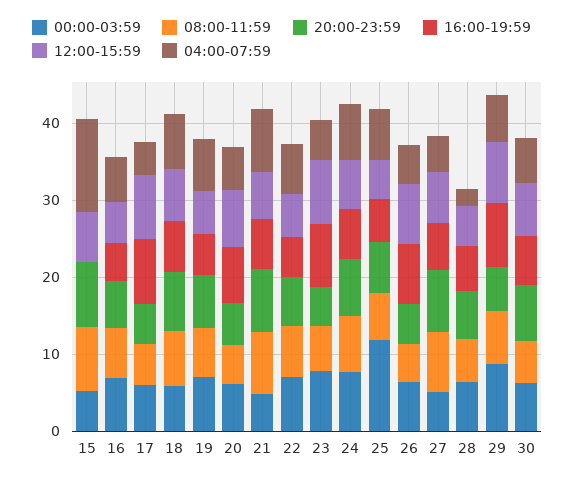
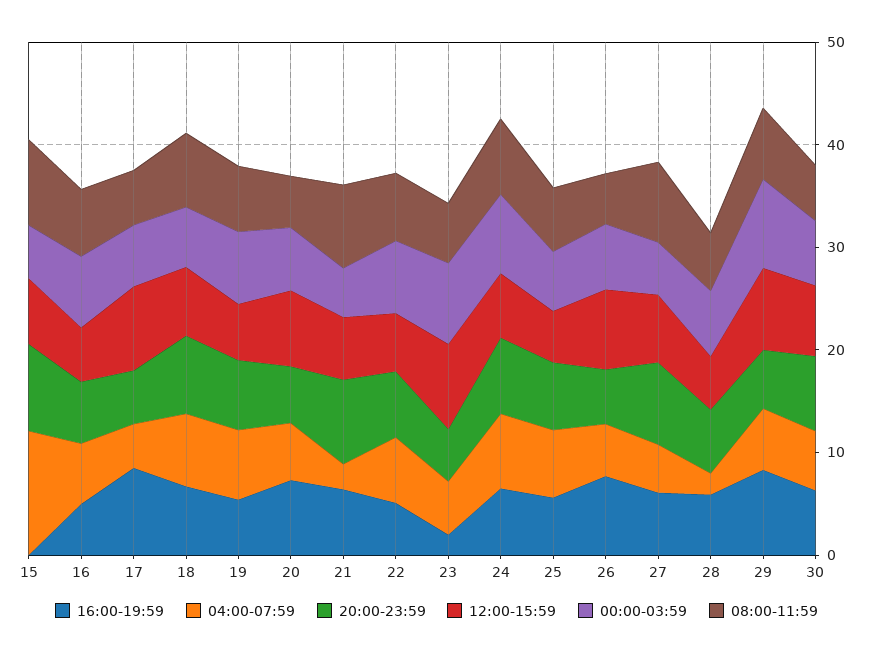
  {
    "00:00-03:59": {
      "15": 6,
      "16": 6,
      "17": 6,
      "18": 6,
      "19": 8,
      "20": 6,
      "21": 4,
      "22": 8,
      "23": 8,
      "24": 8,
-     "25": 12,
+     "25": 6,
      "26": 6,
      "27": 6,
      "28": 6,
      "29": 8,
      "30": 6
    },
    "08:00-11:59": {
      "15": 8,
      "16": 6,
      "17": 6,
      "18": 8,
      "19": 6,
      "20": 6,
      "21": 8,
      "22": 6,
      "23": 6,
      "24": 8,
      "25": 6,
      "26": 4,
      "27": 8,
      "28": 6,
      "29": 6,
      "30": 6
    },
    "20:00-23:59": {
      "15": 8,
      "16": 6,
      "17": 6,
      "18": 8,
      "19": 6,
      "20": 6,
      "21": 8,
      "22": 6,
      "23": 6,
      "24": 8,
      "25": 6,
      "26": 6,
      "27": 8,
      "28": 6,
      "29": 6,
      "30": 8
    },
    "16:00-19:59": {
      "15": 0,
      "16": 6,
      "17": 8,
      "18": 6,
      "19": 6,
      "20": 8,
      "21": 6,
      "22": 6,
-     "23": 8,
+     "23": 2,
      "24": 6,
      "25": 6,
      "26": 8,
      "27": 6,
      "28": 6,
      "29": 8,
      "30": 6
    },
    "12:00-15:59": {
      "15": 6,
      "16": 6,
      "17": 8,
      "18": 6,
      "19": 6,
      "20": 8,
      "21": 6,
      "22": 6,
      "23": 8,
      "24": 6,
      "25": 6,
      "26": 8,
      "27": 6,
      "28": 6,
      "29": 8,
      "30": 6
    },
    "04:00-07:59": {
      "15": 12,
      "16": 6,
      "17": 4,
      "18": 8,
      "19": 6,
      "20": 6,
-     "21": 8,
+     "21": 2,
      "22": 6,
      "23": 6,
      "24": 8,
      "25": 6,
      "26": 6,
      "27": 4,
      "28": 2,
      "29": 6,
      "30": 6
    }
  }

